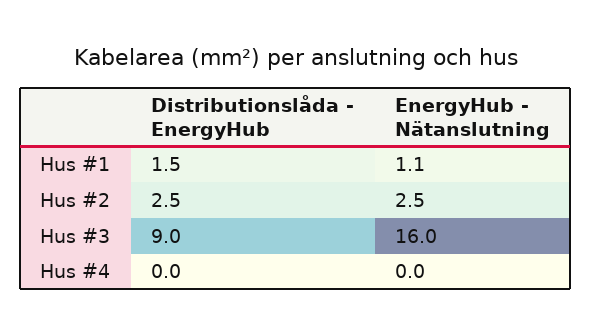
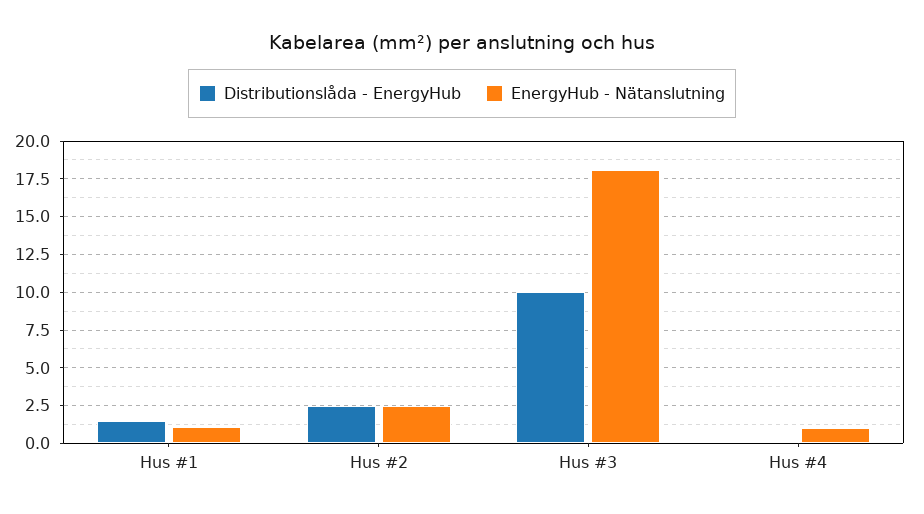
  {
    "Distributionslåda - EnergyHub": {
      "Hus #1": 1.5,
      "Hus #2": 2.5,
-     "Hus #3": 9,
+     "Hus #3": 10,
      "Hus #4": 0
    },
    "EnergyHub - Nätanslutning": {
      "Hus #1": 1.1,
      "Hus #2": 2.5,
-     "Hus #3": 16,
+     "Hus #3": 18,
-     "Hus #4": 0
+     "Hus #4": 1
    }
  }

